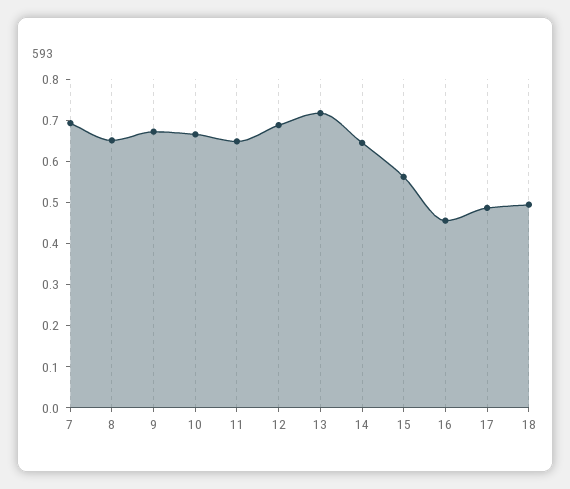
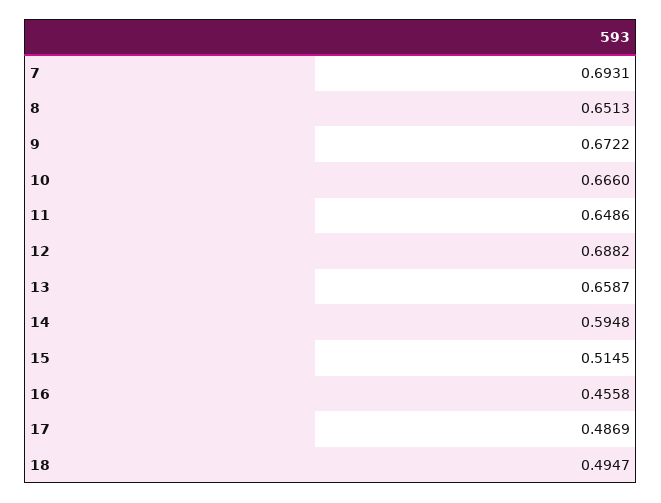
  {
    "7": 0.6931,
    "8": 0.6513,
    "9": 0.6722,
    "10": 0.666,
    "11": 0.6486,
    "12": 0.6882,
-   "13": 0.72,
+   "13": 0.6587,
-   "14": 0.64,
+   "14": 0.5948,
-   "15": 0.56,
+   "15": 0.5145,
    "16": 0.4558,
    "17": 0.4869,
    "18": 0.4947
  }

